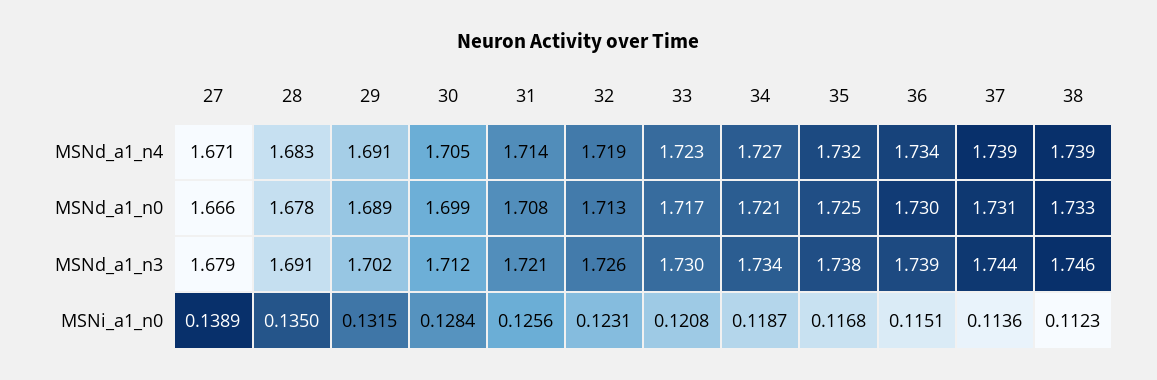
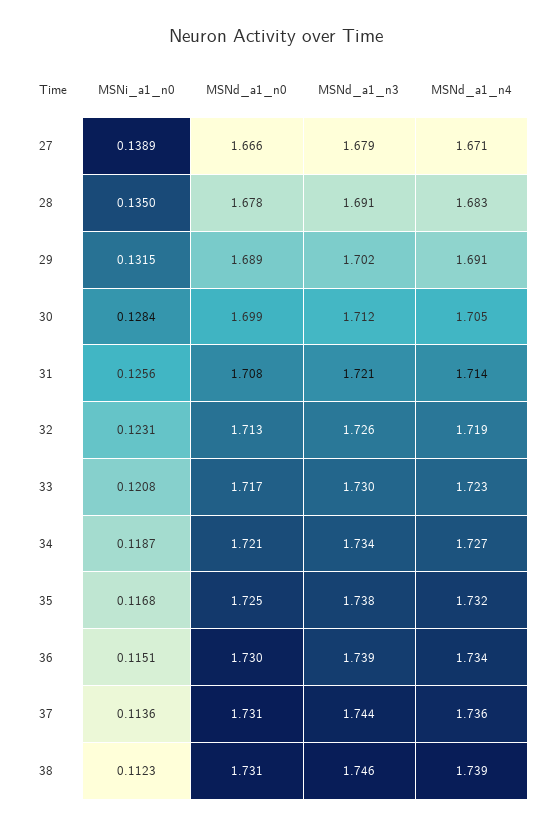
  {
    "27": {
      "MSNd_a1_n4": 1.671,
      "MSNd_a1_n0": 1.666,
      "MSNd_a1_n3": 1.679,
      "MSNi_a1_n0": 0.1389
    },
    "28": {
      "MSNd_a1_n4": 1.683,
      "MSNd_a1_n0": 1.678,
      "MSNd_a1_n3": 1.691,
      "MSNi_a1_n0": 0.135
    },
    "29": {
      "MSNd_a1_n4": 1.691,
      "MSNd_a1_n0": 1.689,
      "MSNd_a1_n3": 1.702,
      "MSNi_a1_n0": 0.1315
    },
    "30": {
      "MSNd_a1_n4": 1.705,
      "MSNd_a1_n0": 1.699,
      "MSNd_a1_n3": 1.712,
      "MSNi_a1_n0": 0.1284
    },
    "31": {
      "MSNd_a1_n4": 1.714,
      "MSNd_a1_n0": 1.708,
      "MSNd_a1_n3": 1.721,
      "MSNi_a1_n0": 0.1256
    },
    "32": {
      "MSNd_a1_n4": 1.719,
      "MSNd_a1_n0": 1.713,
      "MSNd_a1_n3": 1.726,
      "MSNi_a1_n0": 0.1231
    },
    "33": {
      "MSNd_a1_n4": 1.723,
      "MSNd_a1_n0": 1.717,
      "MSNd_a1_n3": 1.73,
      "MSNi_a1_n0": 0.1208
    },
    "34": {
      "MSNd_a1_n4": 1.727,
      "MSNd_a1_n0": 1.721,
      "MSNd_a1_n3": 1.734,
      "MSNi_a1_n0": 0.1187
    },
    "35": {
      "MSNd_a1_n4": 1.732,
      "MSNd_a1_n0": 1.725,
      "MSNd_a1_n3": 1.738,
      "MSNi_a1_n0": 0.1168
    },
    "36": {
      "MSNd_a1_n4": 1.734,
      "MSNd_a1_n0": 1.73,
      "MSNd_a1_n3": 1.739,
      "MSNi_a1_n0": 0.1151
    },
    "37": {
-     "MSNd_a1_n4": 1.739,
+     "MSNd_a1_n4": 1.736,
      "MSNd_a1_n0": 1.731,
      "MSNd_a1_n3": 1.744,
      "MSNi_a1_n0": 0.1136
    },
    "38": {
      "MSNd_a1_n4": 1.739,
-     "MSNd_a1_n0": 1.733,
+     "MSNd_a1_n0": 1.731,
      "MSNd_a1_n3": 1.746,
      "MSNi_a1_n0": 0.1123
    }
  }

